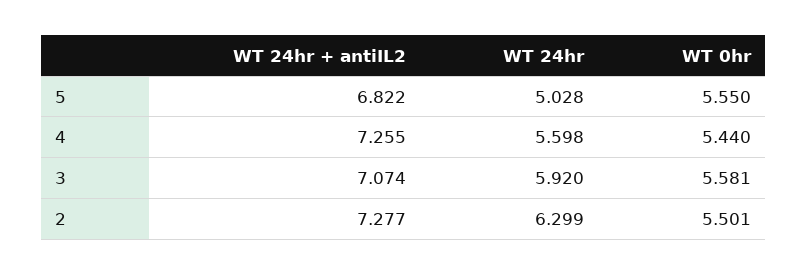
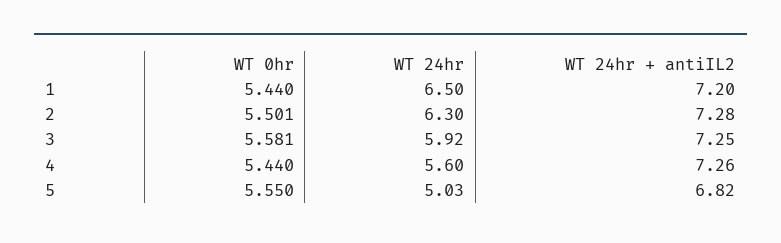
  {
    "WT 24hr + antiIL2": {
      "5": 6.822,
      "4": 7.255,
-     "3": 7.074,
+     "3": 7.25,
-     "2": 7.277
+     "2": 7.277,
+     "1": 7.2
    },
    "WT 24hr": {
      "5": 5.028,
      "4": 5.598,
      "3": 5.92,
-     "2": 6.299
+     "2": 6.299,
+     "1": 6.5
    },
    "WT 0hr": {
      "5": 5.55,
      "4": 5.44,
      "3": 5.581,
-     "2": 5.501
+     "2": 5.501,
+     "1": 5.44
    }
  }

